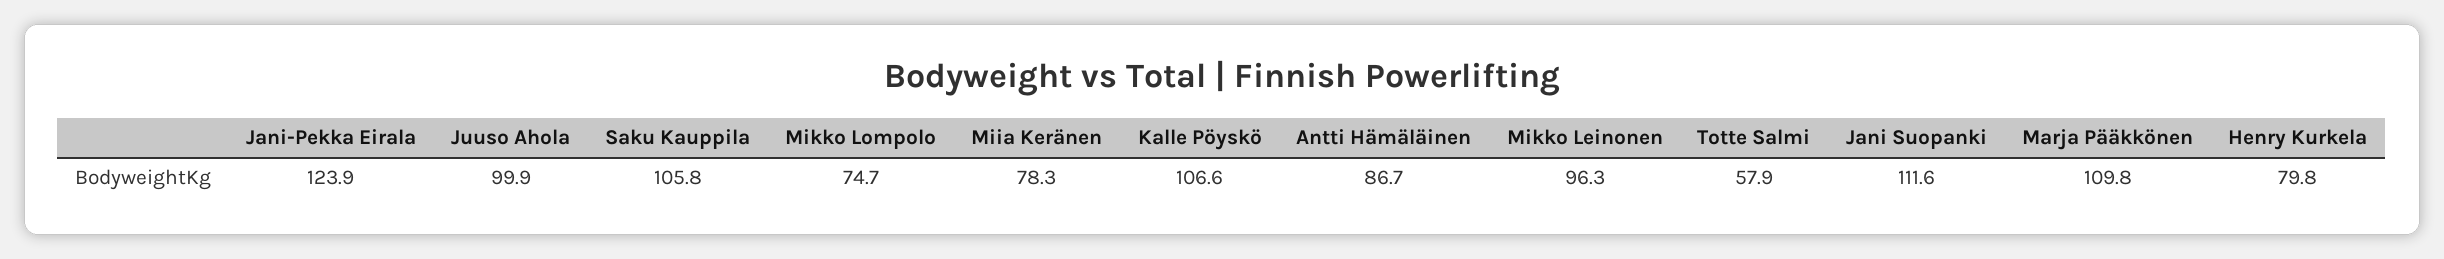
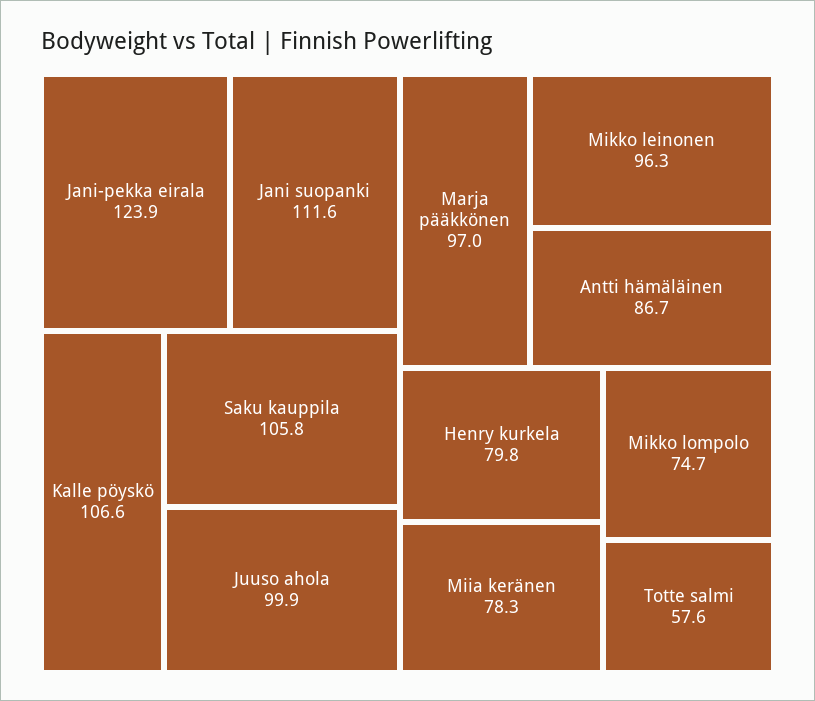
  {
    "Jani-Pekka Eirala": 123.9,
    "Juuso Ahola": 99.9,
    "Saku Kauppila": 105.8,
    "Mikko Lompolo": 74.7,
    "Miia Keränen": 78.3,
    "Kalle Pöyskö": 106.6,
    "Antti Hämäläinen": 86.7,
    "Mikko Leinonen": 96.3,
-   "Totte Salmi": 57.9,
+   "Totte Salmi": 57.6,
    "Jani Suopanki": 111.6,
-   "Marja Pääkkönen": 109.8,
+   "Marja Pääkkönen": 97,
    "Henry Kurkela": 79.8
  }

